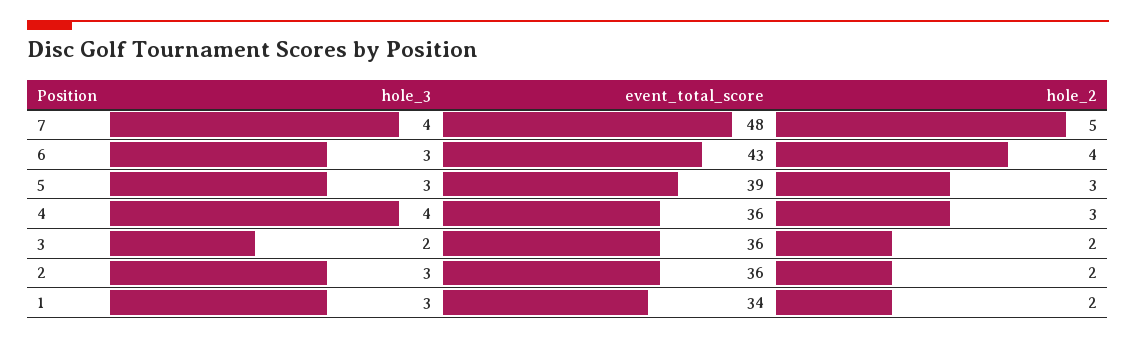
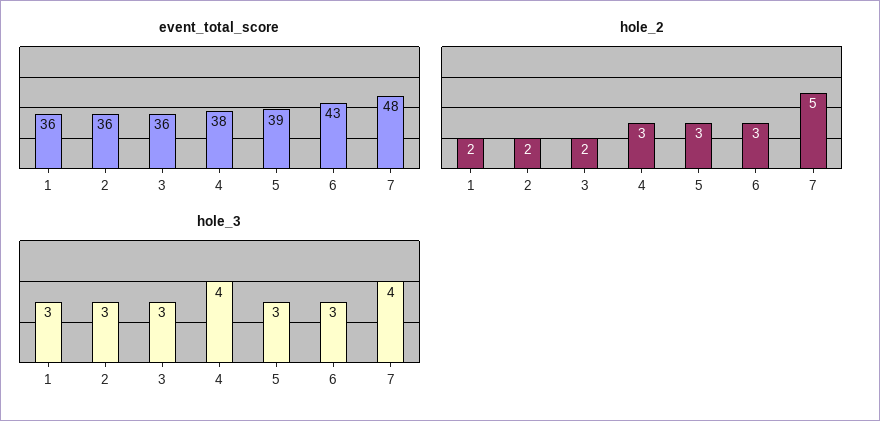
  {
    "hole_3": {
      "7": 4,
      "6": 3,
      "5": 3,
      "4": 4,
-     "3": 2,
+     "3": 3,
      "2": 3,
      "1": 3
    },
    "event_total_score": {
      "7": 48,
      "6": 43,
      "5": 39,
-     "4": 36,
+     "4": 38,
      "3": 36,
      "2": 36,
-     "1": 34
+     "1": 36
    },
    "hole_2": {
      "7": 5,
-     "6": 4,
+     "6": 3,
      "5": 3,
      "4": 3,
      "3": 2,
      "2": 2,
      "1": 2
    }
  }

